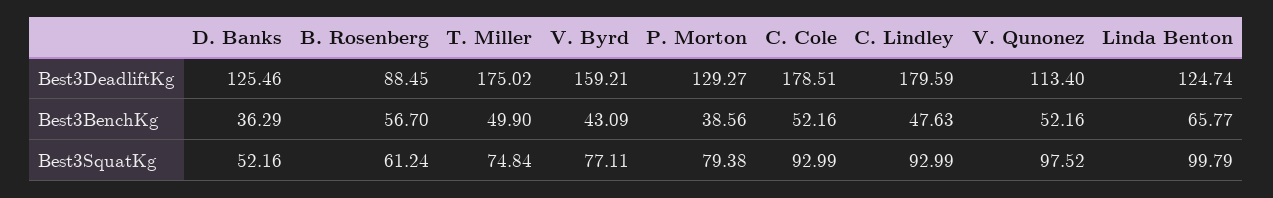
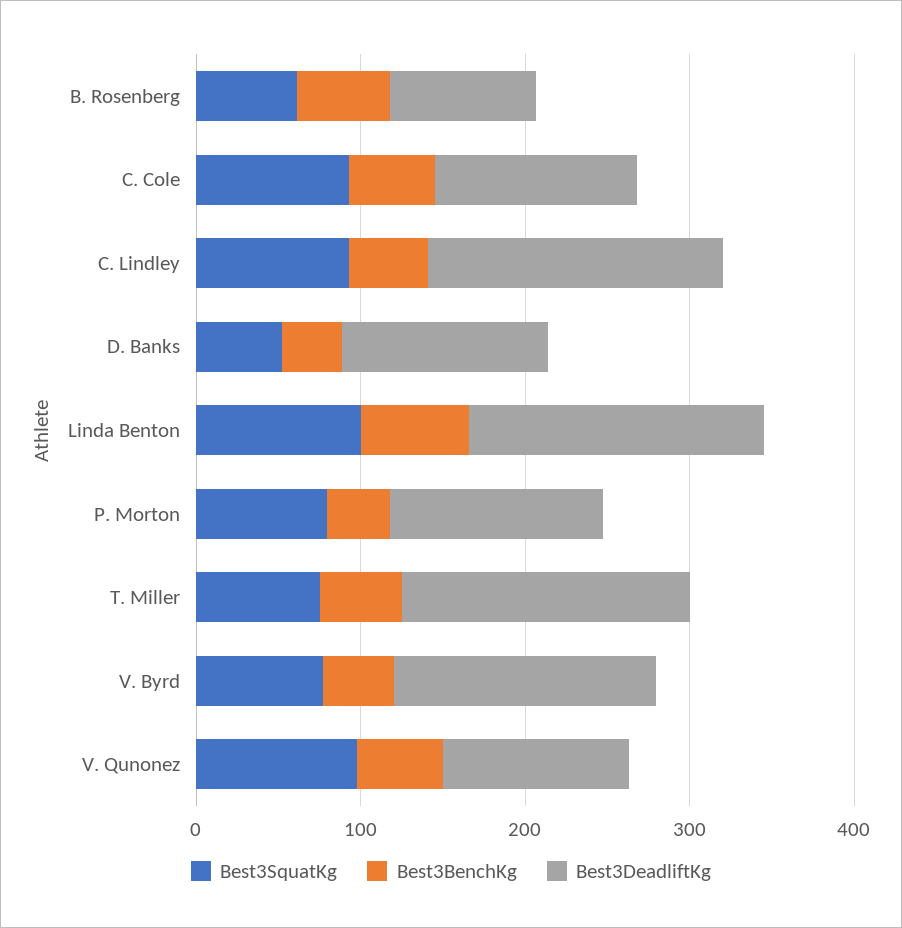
  {
    "Best3DeadliftKg": {
      "D. Banks": 125.46,
      "B. Rosenberg": 88.45,
      "T. Miller": 175.02,
      "V. Byrd": 159.21,
      "P. Morton": 129.27,
-     "C. Cole": 178.51,
+     "C. Cole": 120,
      "C. Lindley": 179.59,
      "V. Qunonez": 113.4,
-     "Linda Benton": 124.74
+     "Linda Benton": 180
    },
    "Best3BenchKg": {
      "D. Banks": 36.29,
      "B. Rosenberg": 56.7,
      "T. Miller": 49.9,
      "V. Byrd": 43.09,
      "P. Morton": 38.56,
      "C. Cole": 52.16,
      "C. Lindley": 47.63,
      "V. Qunonez": 52.16,
      "Linda Benton": 65.77
    },
    "Best3SquatKg": {
      "D. Banks": 52.16,
      "B. Rosenberg": 61.24,
      "T. Miller": 74.84,
      "V. Byrd": 77.11,
      "P. Morton": 79.38,
      "C. Cole": 92.99,
      "C. Lindley": 92.99,
      "V. Qunonez": 97.52,
      "Linda Benton": 99.79
    }
  }

